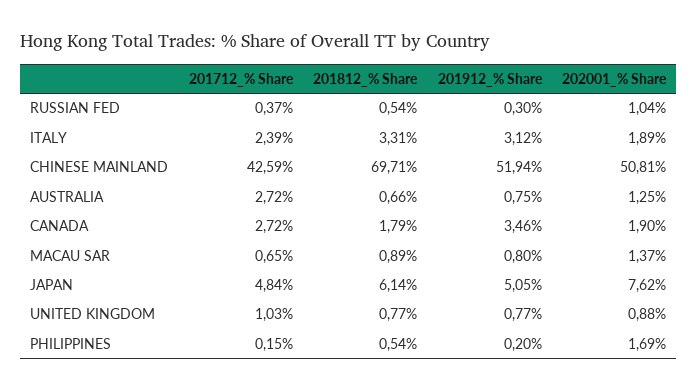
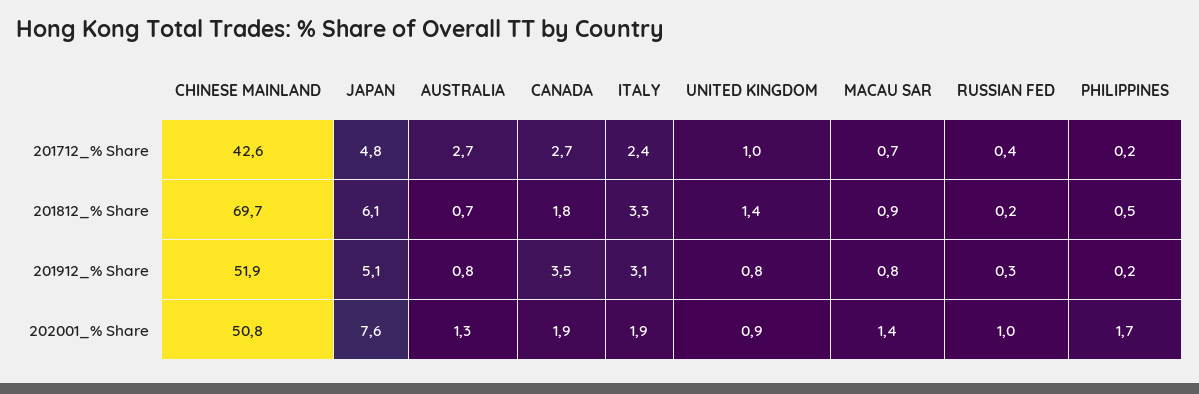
  {
    "201712_% Share": {
      "RUSSIAN FED": 0.37,
      "ITALY": 2.39,
      "CHINESE MAINLAND": 42.59,
      "AUSTRALIA": 2.72,
      "CANADA": 2.72,
      "MACAU SAR": 0.65,
      "JAPAN": 4.84,
      "UNITED KINGDOM": 1.03,
      "PHILIPPINES": 0.15
    },
    "201812_% Share": {
-     "RUSSIAN FED": 0.54,
+     "RUSSIAN FED": 0.2,
      "ITALY": 3.31,
      "CHINESE MAINLAND": 69.71,
      "AUSTRALIA": 0.66,
      "CANADA": 1.79,
      "MACAU SAR": 0.89,
      "JAPAN": 6.14,
-     "UNITED KINGDOM": 0.77,
+     "UNITED KINGDOM": 1.4,
      "PHILIPPINES": 0.54
    },
    "201912_% Share": {
      "RUSSIAN FED": 0.3,
      "ITALY": 3.12,
      "CHINESE MAINLAND": 51.94,
      "AUSTRALIA": 0.75,
      "CANADA": 3.46,
      "MACAU SAR": 0.8,
      "JAPAN": 5.05,
      "UNITED KINGDOM": 0.77,
      "PHILIPPINES": 0.2
    },
    "202001_% Share": {
      "RUSSIAN FED": 1.04,
      "ITALY": 1.89,
      "CHINESE MAINLAND": 50.81,
      "AUSTRALIA": 1.25,
      "CANADA": 1.9,
      "MACAU SAR": 1.37,
      "JAPAN": 7.62,
      "UNITED KINGDOM": 0.88,
      "PHILIPPINES": 1.69
    }
  }

